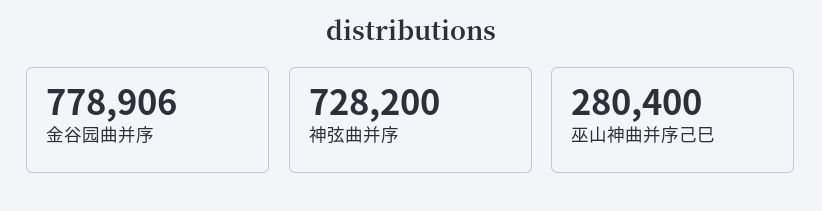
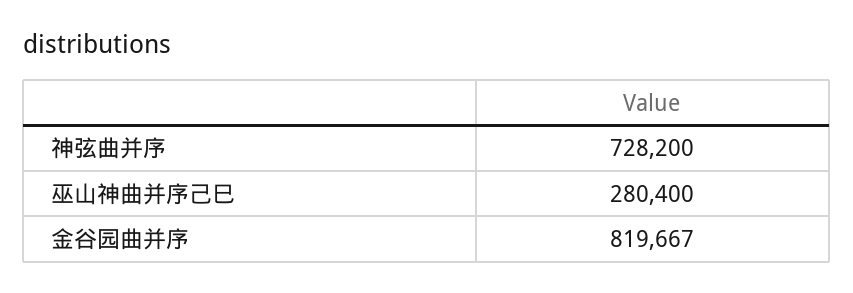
  {
-   "金谷园曲并序": 778906,
+   "金谷园曲并序": 819667,
    "神弦曲并序": 728200,
    "巫山神曲并序己巳": 280400
  }

